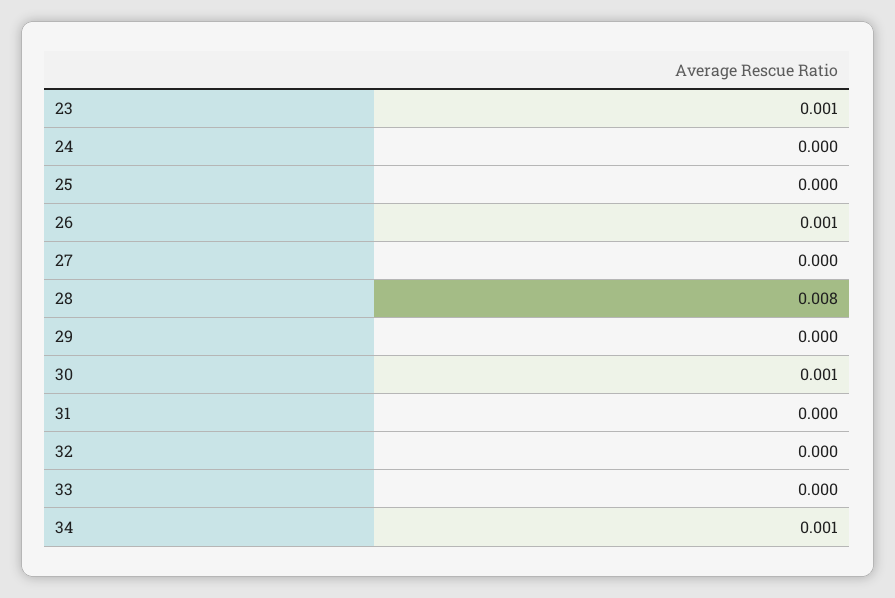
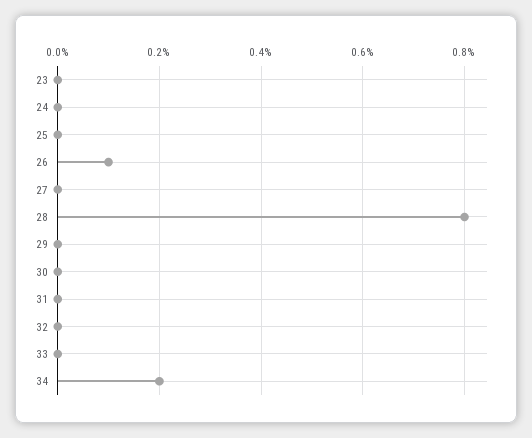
  {
-   "23": 0.001,
+   "23": 0,
    "24": 0,
    "25": 0,
    "26": 0.001,
    "27": 0,
    "28": 0.008,
    "29": 0,
-   "30": 0.001,
+   "30": 0,
    "31": 0,
    "32": 0,
    "33": 0,
-   "34": 0.001
+   "34": 0.002
  }

